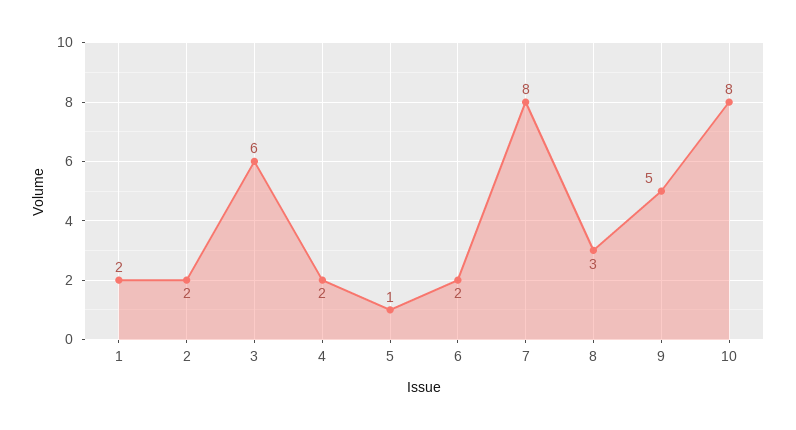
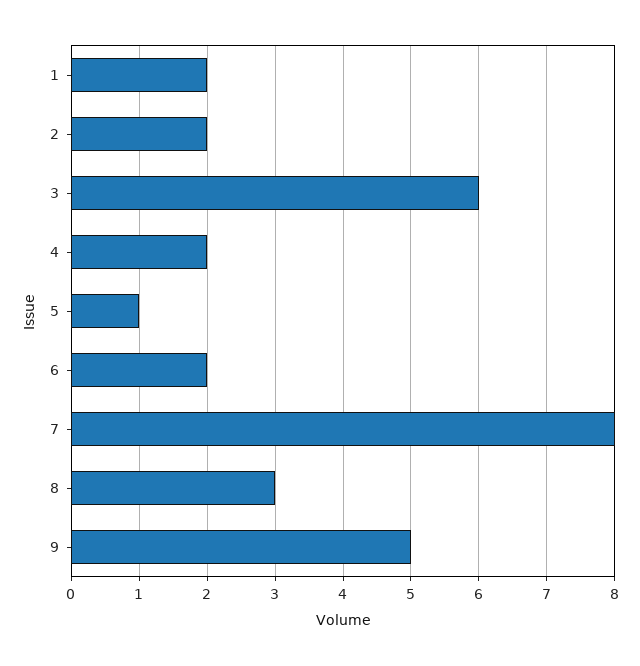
  {
    "1": 2,
    "2": 2,
    "3": 6,
    "4": 2,
    "5": 1,
    "6": 2,
    "7": 8,
    "8": 3,
-   "9": 5,
+   "9": 5
-   "10": 8
  }

